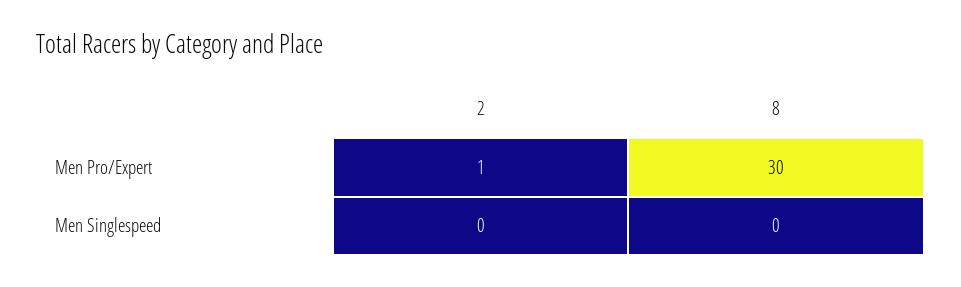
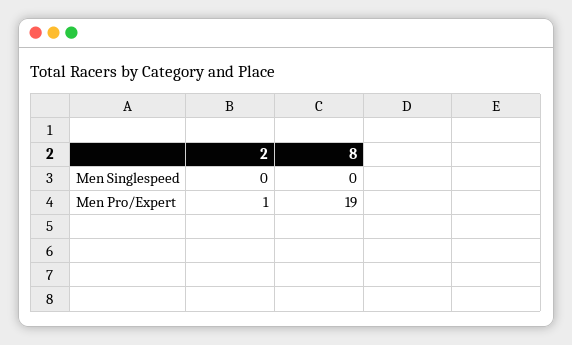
  {
    "2": {
      "Men Pro/Expert": 1,
      "Men Singlespeed": 0
    },
    "8": {
-     "Men Pro/Expert": 30,
+     "Men Pro/Expert": 19,
      "Men Singlespeed": 0
    }
  }

